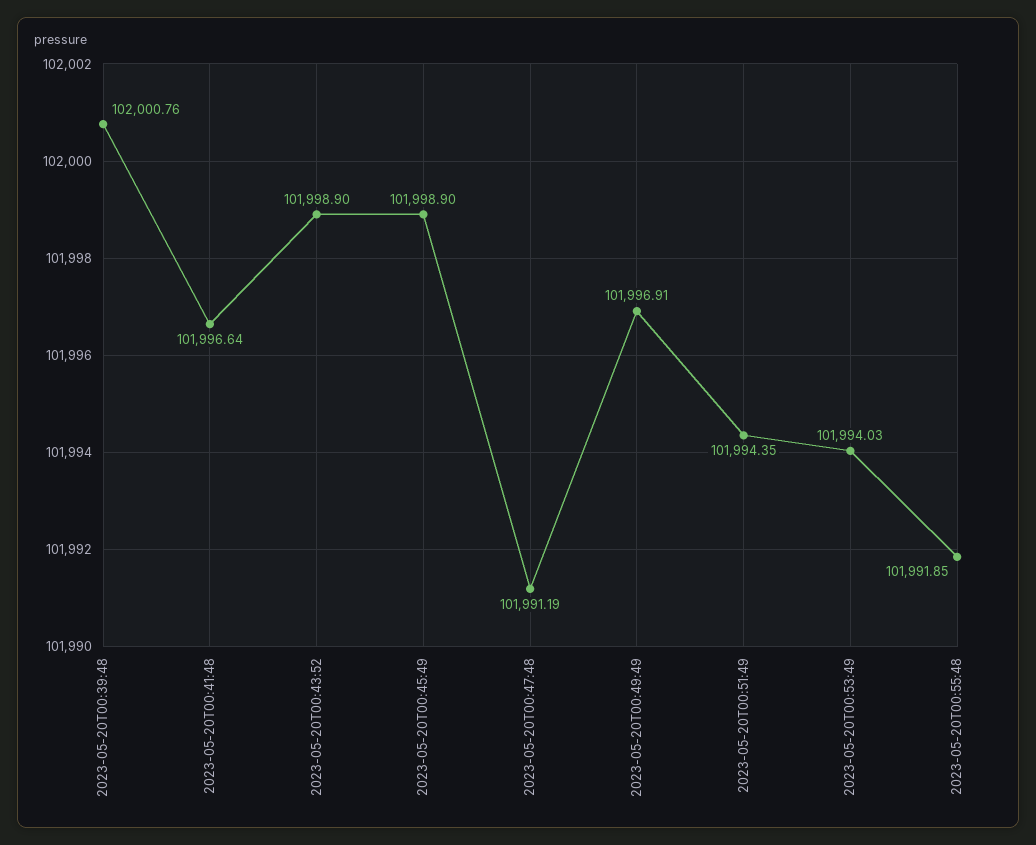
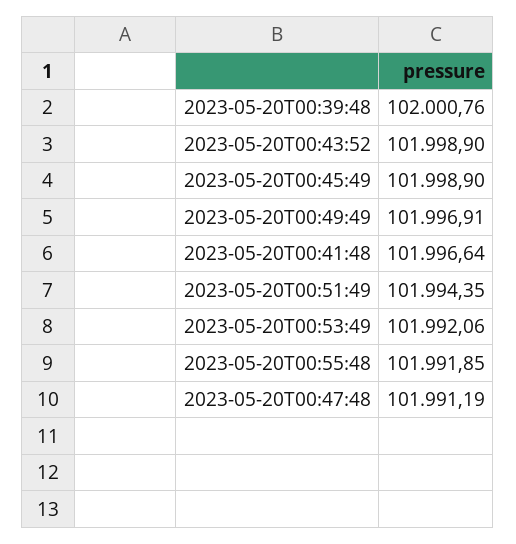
  {
    "2023-05-20T00:39:48": 102000.76,
    "2023-05-20T00:41:48": 101996.64,
    "2023-05-20T00:43:52": 101998.9,
    "2023-05-20T00:45:49": 101998.9,
    "2023-05-20T00:47:48": 101991.19,
    "2023-05-20T00:49:49": 101996.91,
    "2023-05-20T00:51:49": 101994.35,
-   "2023-05-20T00:53:49": 101994.03,
+   "2023-05-20T00:53:49": 101992.06,
    "2023-05-20T00:55:48": 101991.85
  }

